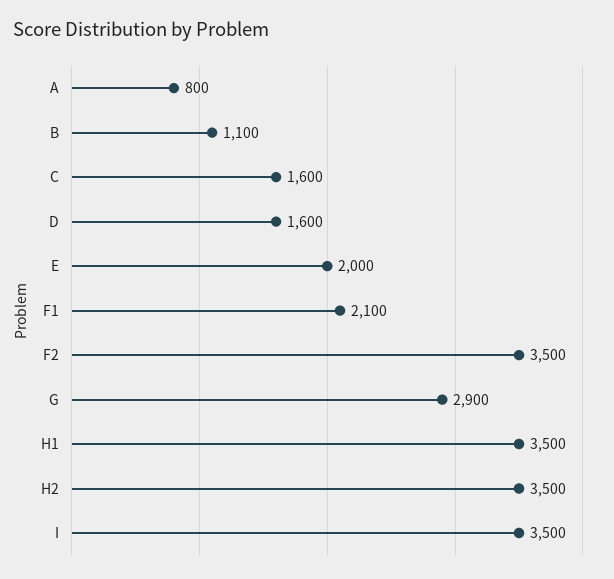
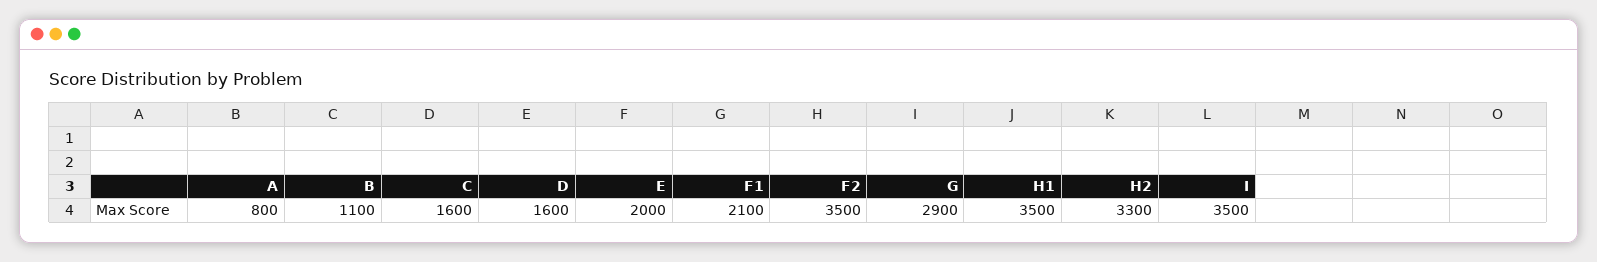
  {
    "A": 800,
    "B": 1100,
    "C": 1600,
    "D": 1600,
    "E": 2000,
    "F1": 2100,
    "F2": 3500,
    "G": 2900,
    "H1": 3500,
-   "H2": 3500,
+   "H2": 3300,
    "I": 3500
  }

